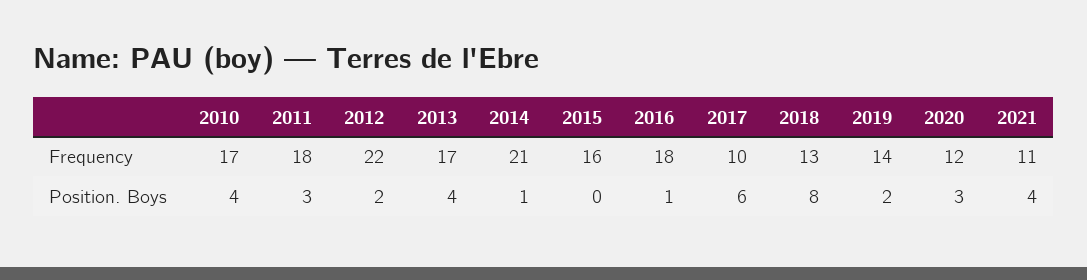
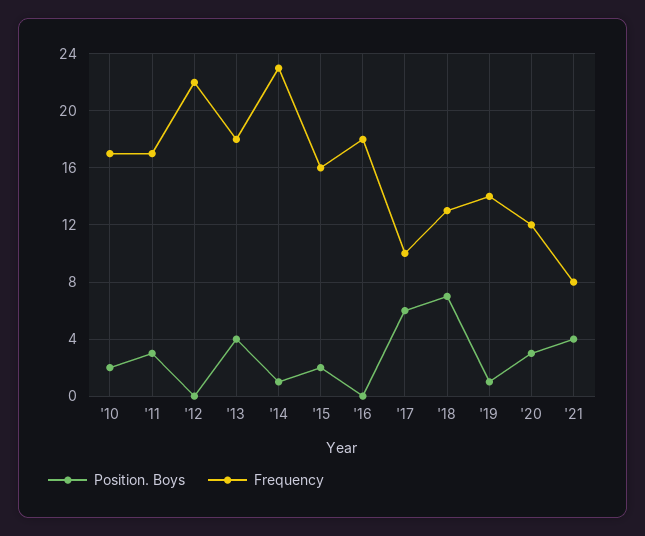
  {
    "Frequency": {
      "2010": 17,
-     "2011": 18,
+     "2011": 17,
      "2012": 22,
-     "2013": 17,
+     "2013": 18,
-     "2014": 21,
+     "2014": 23,
      "2015": 16,
      "2016": 18,
      "2017": 10,
      "2018": 13,
      "2019": 14,
      "2020": 12,
-     "2021": 11
+     "2021": 8
    },
    "Position. Boys": {
-     "2010": 4,
+     "2010": 2,
      "2011": 3,
-     "2012": 2,
+     "2012": 0,
      "2013": 4,
      "2014": 1,
-     "2015": 0,
+     "2015": 2,
-     "2016": 1,
+     "2016": 0,
      "2017": 6,
-     "2018": 8,
+     "2018": 7,
-     "2019": 2,
+     "2019": 1,
      "2020": 3,
      "2021": 4
    }
  }

